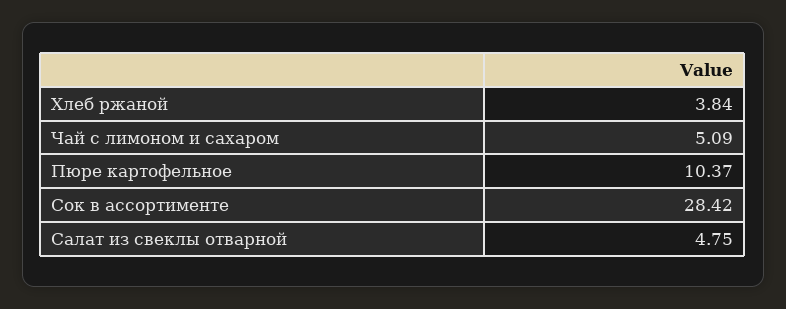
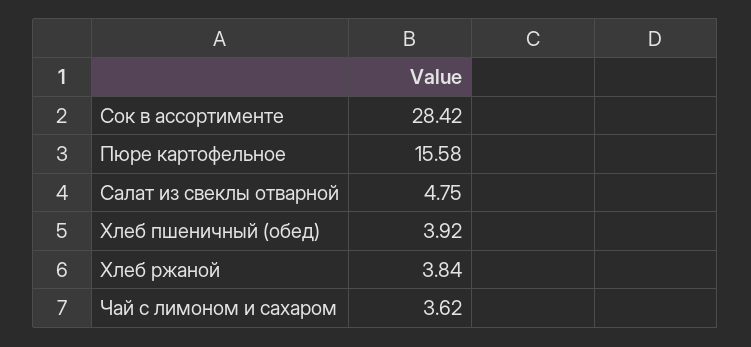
  {
    "Хлеб ржаной": 3.84,
-   "Чай с лимоном и сахаром": 5.09,
+   "Чай с лимоном и сахаром": 3.62,
-   "Пюре картофельное": 10.37,
+   "Пюре картофельное": 15.58,
    "Сок в ассортименте": 28.42,
-   "Салат из свеклы отварной": 4.75
+   "Салат из свеклы отварной": 4.75,
+   "Хлеб пшеничный (обед)": 3.92
  }

